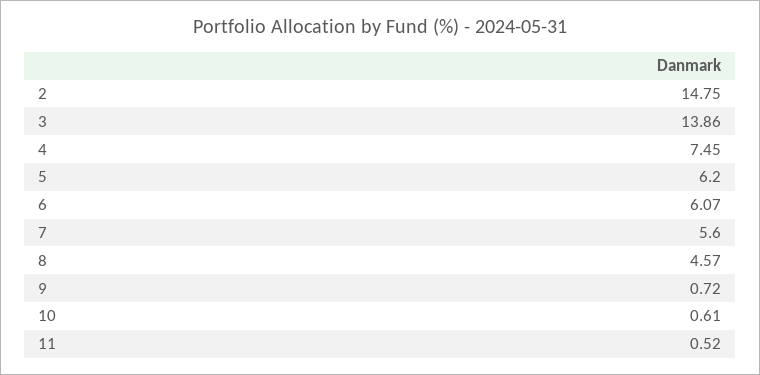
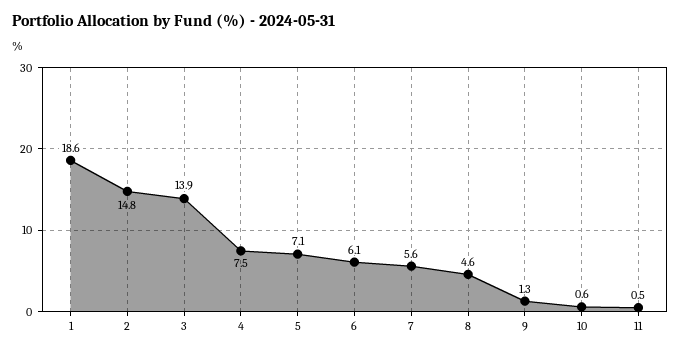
  {
    "2": 14.75,
    "3": 13.86,
    "4": 7.45,
-   "5": 6.2,
+   "5": 7.1,
    "6": 6.07,
    "7": 5.6,
    "8": 4.57,
-   "9": 0.72,
+   "9": 1.3,
    "10": 0.61,
-   "11": 0.52
+   "11": 0.52,
+   "1": 18.6
  }

